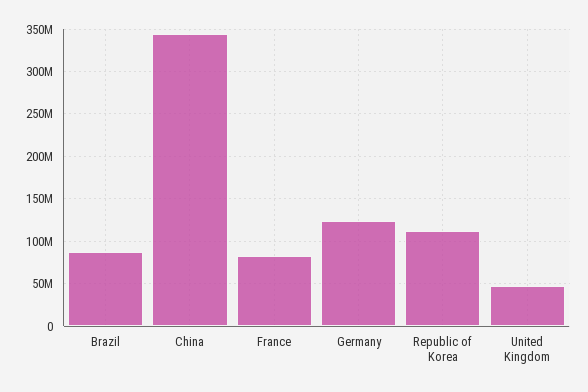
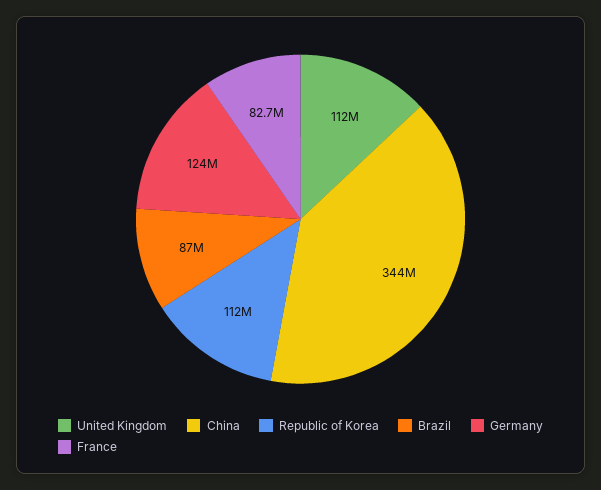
  {
    "Brazil": 87000000,
    "China": 344000000,
    "France": 82700000,
    "Germany": 124000000,
    "Republic of Korea": 112000000,
-   "United Kingdom": 50000000
+   "United Kingdom": 112000000
  }

